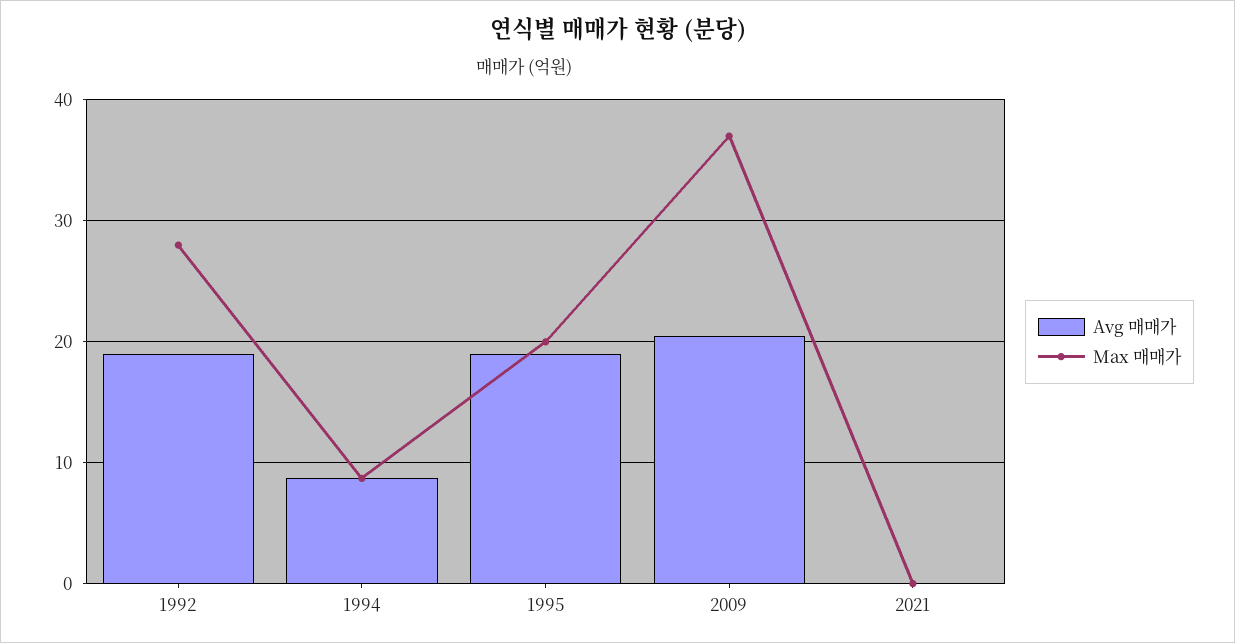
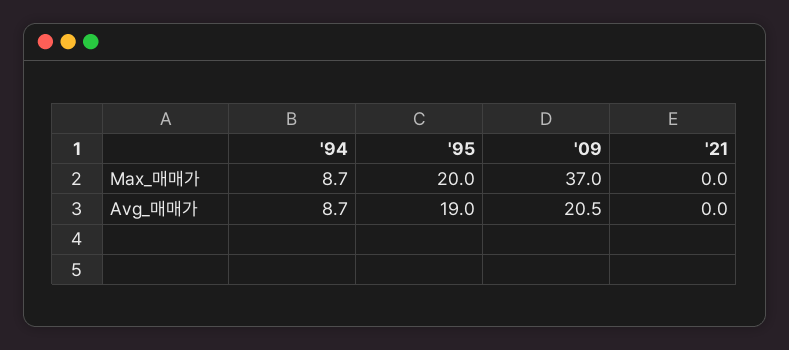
  {
    "Avg 매매가": {
-     "1992": 19,
      "1994": 8.7,
      "1995": 19,
      "2009": 20.5,
      "2021": 0
    },
    "Max 매매가": {
-     "1992": 28,
      "1994": 8.7,
      "1995": 20,
      "2009": 37,
      "2021": 0
    }
  }

